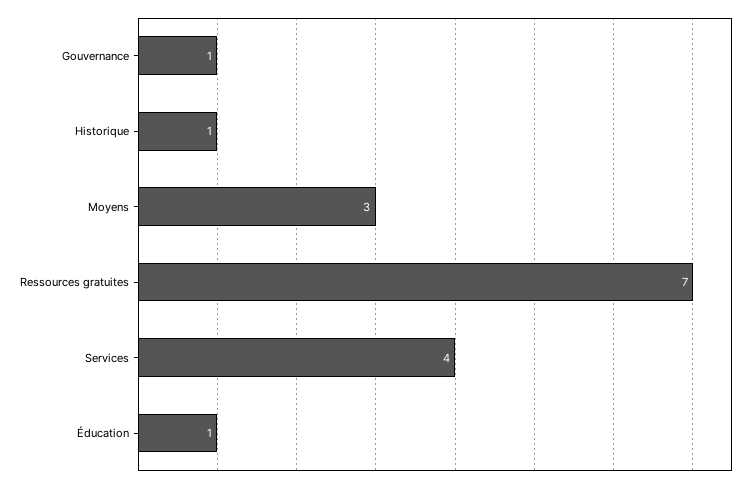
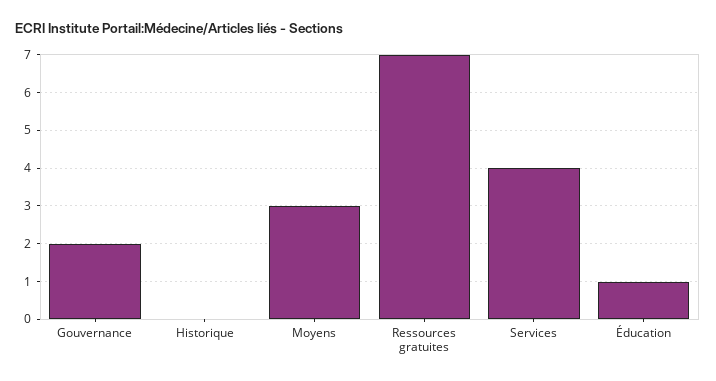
  {
-   "Gouvernance": 1,
+   "Gouvernance": 2,
-   "Historique": 1,
+   "Historique": 0,
    "Moyens": 3,
    "Ressources gratuites": 7,
    "Services": 4,
    "Éducation": 1
  }

